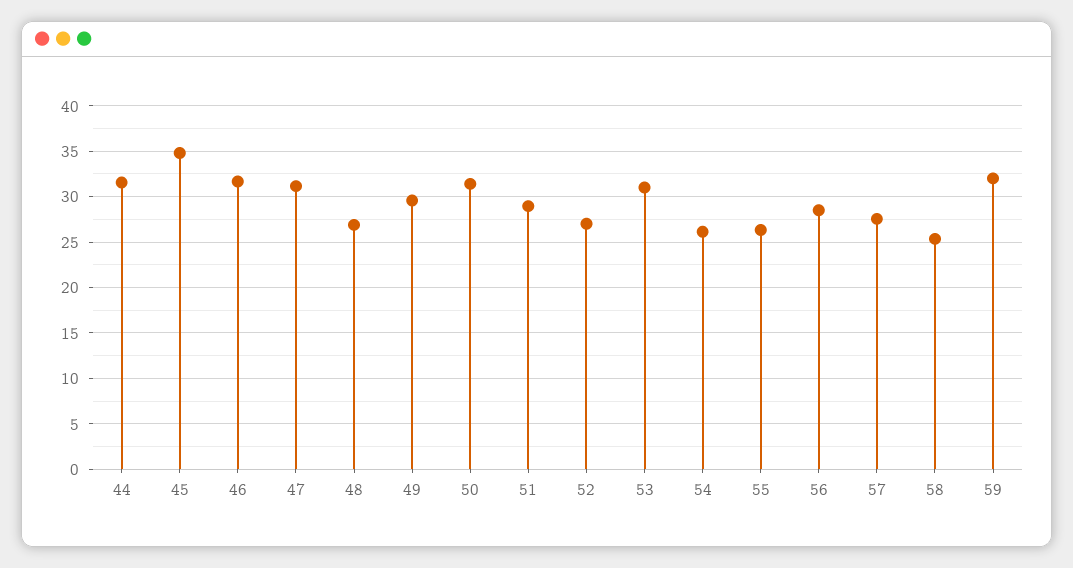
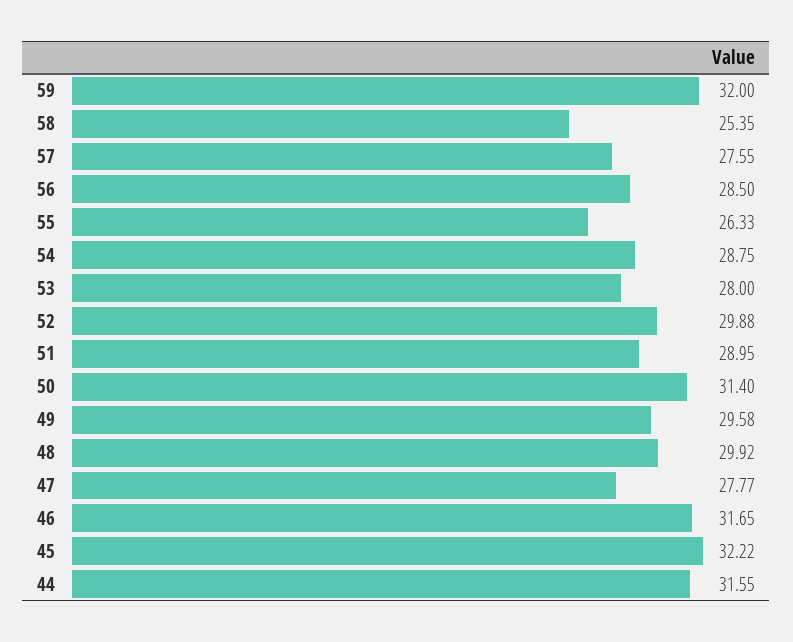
  {
    "44": 31.55,
-   "45": 35,
+   "45": 32.22,
    "46": 31.65,
-   "47": 31,
+   "47": 27.77,
-   "48": 27,
+   "48": 29.92,
    "49": 29.58,
    "50": 31.4,
    "51": 28.95,
-   "52": 27,
+   "52": 29.88,
-   "53": 31,
+   "53": 28,
-   "54": 26,
+   "54": 28.75,
    "55": 26.33,
    "56": 28.5,
    "57": 27.55,
    "58": 25.35,
    "59": 32
  }

